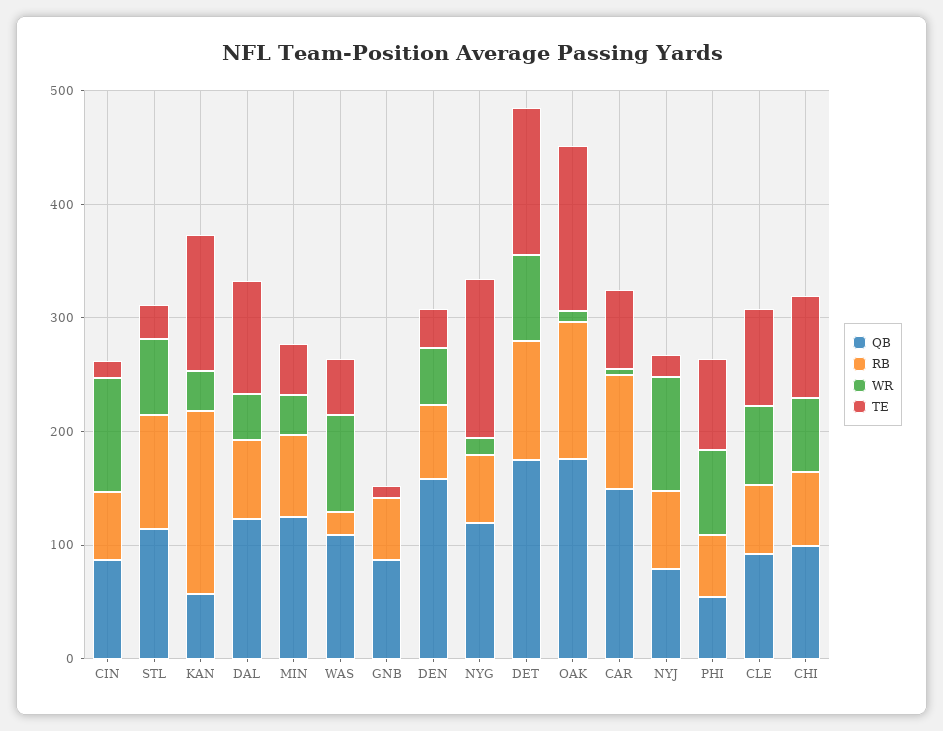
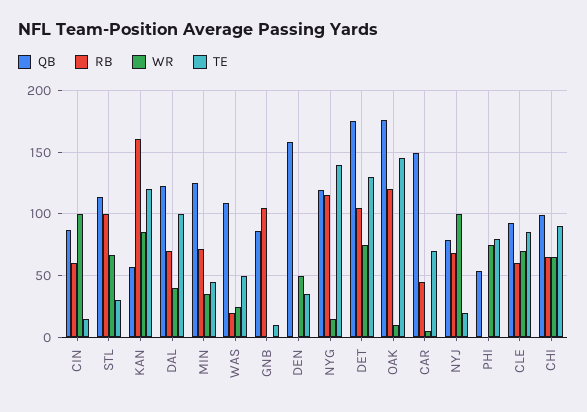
  {
    "QB": {
      "CIN": 85,
      "STL": 115,
      "KAN": 55,
      "DAL": 125,
      "MIN": 125,
      "WAS": 110,
      "GNB": 85,
      "DEN": 160,
      "NYG": 120,
      "DET": 175,
      "OAK": 175,
      "CAR": 150,
      "NYJ": 80,
      "PHI": 55,
      "CLE": 95,
      "CHI": 100
    },
    "RB": {
      "CIN": 60,
      "STL": 100,
      "KAN": 160,
      "DAL": 70,
      "MIN": 70,
      "WAS": 20,
-     "GNB": 60,
+     "GNB": 105,
-     "DEN": 60,
+     "DEN": 0,
-     "NYG": 60,
+     "NYG": 115,
      "DET": 105,
      "OAK": 120,
-     "CAR": 100,
+     "CAR": 45,
      "NYJ": 70,
-     "PHI": 60,
+     "PHI": 0,
      "CLE": 60,
      "CHI": 65
    },
    "WR": {
      "CIN": 100,
      "STL": 65,
-     "KAN": 40,
+     "KAN": 85,
      "DAL": 40,
      "MIN": 35,
-     "WAS": 80,
+     "WAS": 25,
      "GNB": 0,
      "DEN": 50,
      "NYG": 15,
      "DET": 75,
      "OAK": 10,
      "CAR": 5,
      "NYJ": 100,
      "PHI": 75,
      "CLE": 70,
      "CHI": 65
    },
    "TE": {
      "CIN": 15,
      "STL": 30,
      "KAN": 120,
      "DAL": 100,
      "MIN": 45,
      "WAS": 50,
      "GNB": 10,
      "DEN": 35,
      "NYG": 140,
      "DET": 130,
      "OAK": 145,
      "CAR": 70,
      "NYJ": 20,
      "PHI": 80,
      "CLE": 85,
      "CHI": 90
    }
  }

